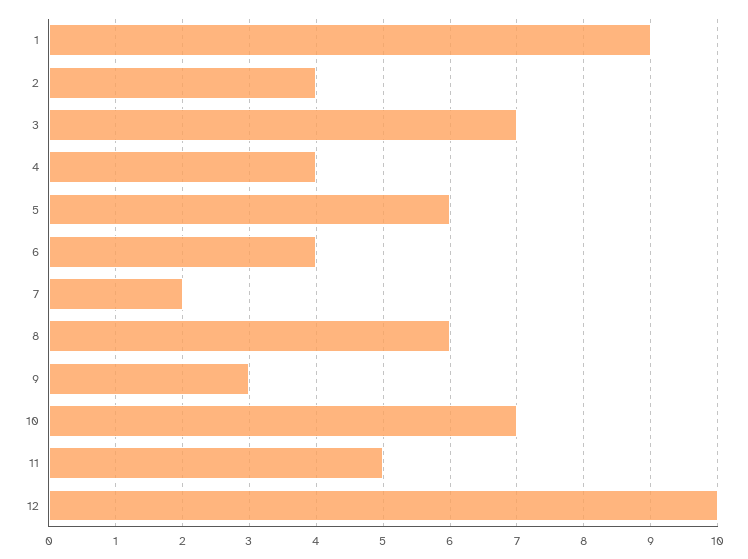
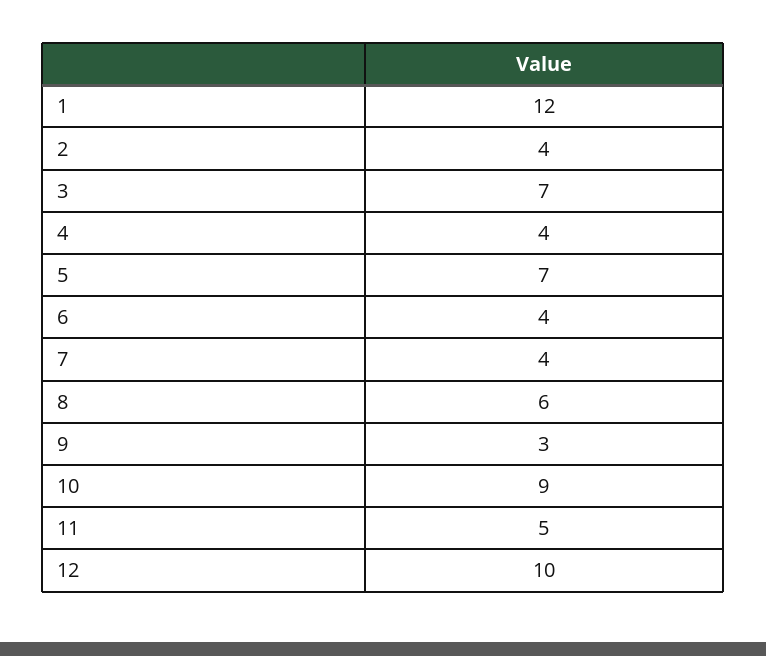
  {
-   "1": 9,
+   "1": 12,
    "2": 4,
    "3": 7,
    "4": 4,
-   "5": 6,
+   "5": 7,
    "6": 4,
-   "7": 2,
+   "7": 4,
    "8": 6,
    "9": 3,
-   "10": 7,
+   "10": 9,
    "11": 5,
    "12": 10
  }

